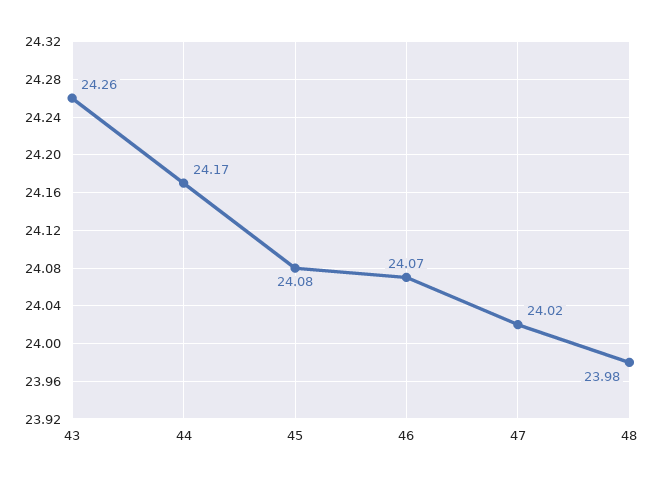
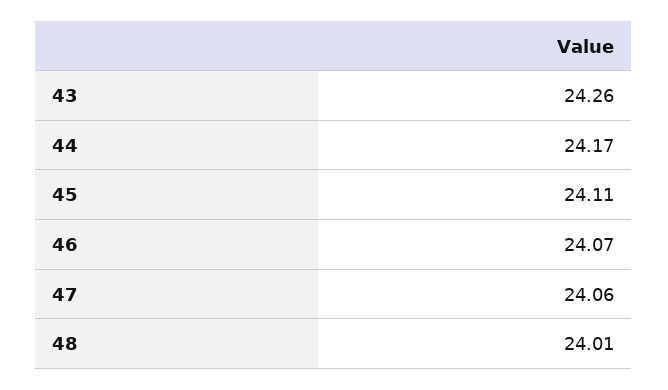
  {
    "43": 24.26,
    "44": 24.17,
-   "45": 24.08,
+   "45": 24.11,
    "46": 24.07,
-   "47": 24.02,
+   "47": 24.06,
-   "48": 23.98
+   "48": 24.01
  }

